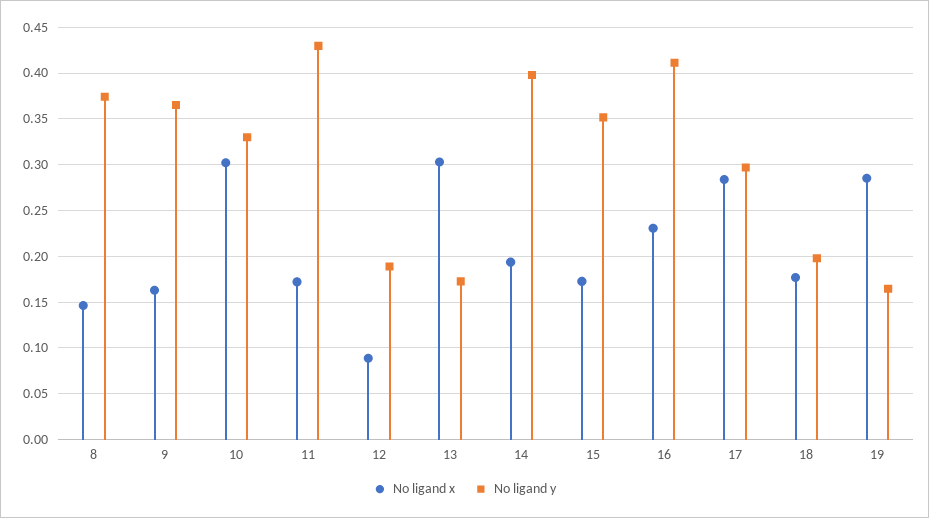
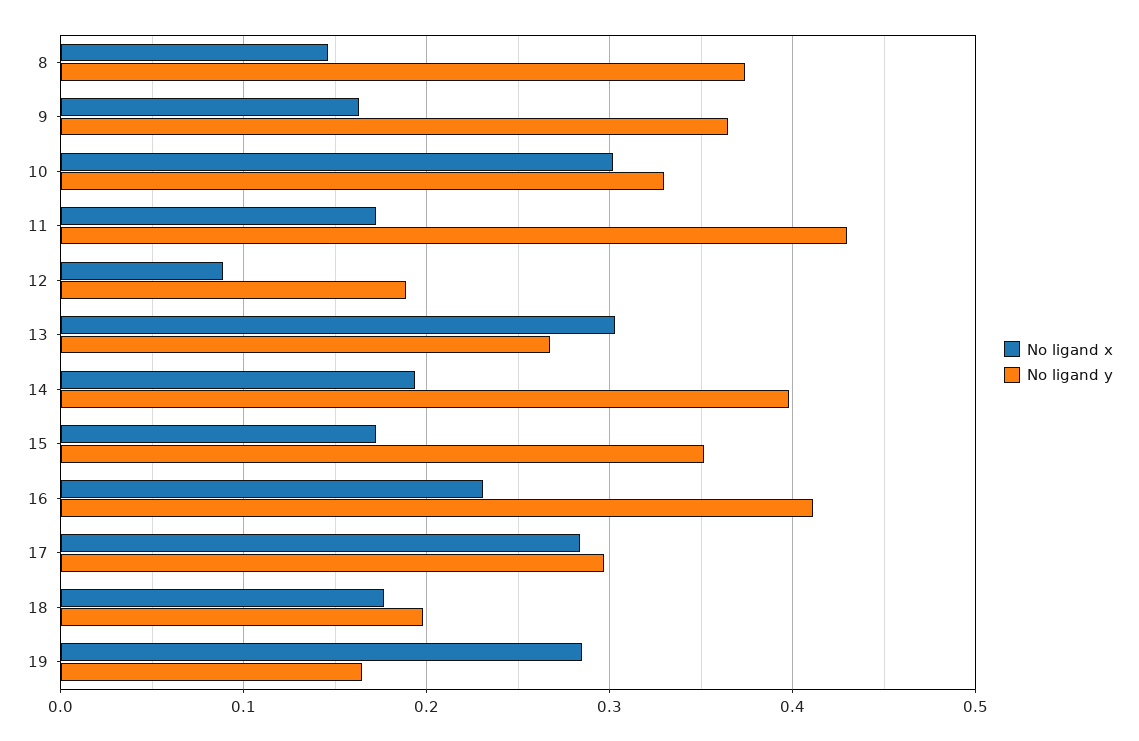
  {
    "No ligand x": {
      "8": 0.15,
      "9": 0.16,
      "10": 0.3,
      "11": 0.17,
      "12": 0.09,
      "13": 0.3,
      "14": 0.19,
      "15": 0.17,
      "16": 0.23,
      "17": 0.28,
      "18": 0.18,
      "19": 0.29
    },
    "No ligand y": {
      "8": 0.37,
      "9": 0.37,
      "10": 0.33,
      "11": 0.43,
      "12": 0.19,
-     "13": 0.17,
+     "13": 0.27,
      "14": 0.4,
      "15": 0.35,
      "16": 0.41,
      "17": 0.3,
      "18": 0.2,
      "19": 0.16
    }
  }

